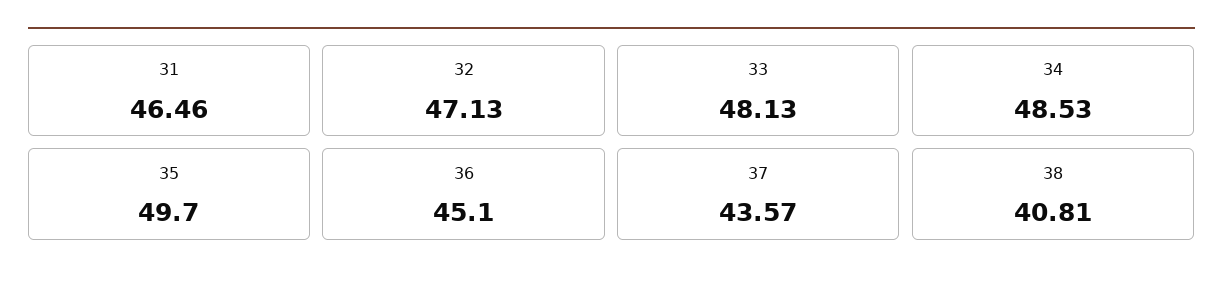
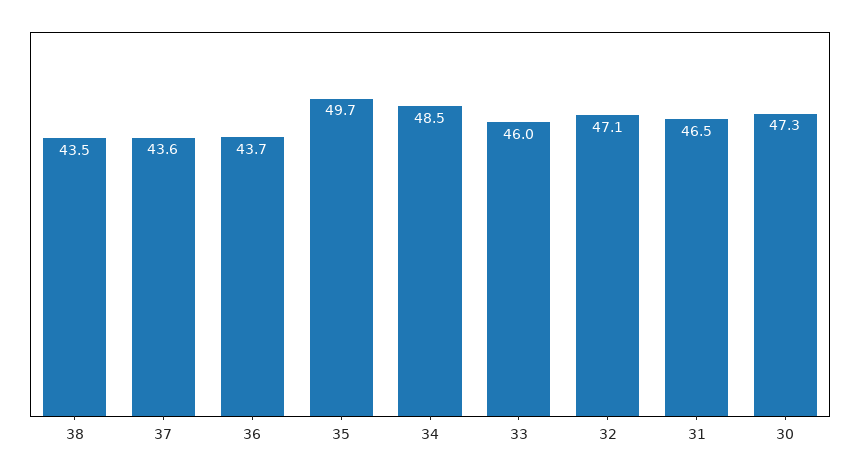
  {
    "31": 46.46,
    "32": 47.13,
-   "33": 48.13,
+   "33": 46,
    "34": 48.53,
    "35": 49.7,
-   "36": 45.1,
+   "36": 43.7,
    "37": 43.57,
-   "38": 40.81
+   "38": 43.5,
+   "30": 47.3
  }

